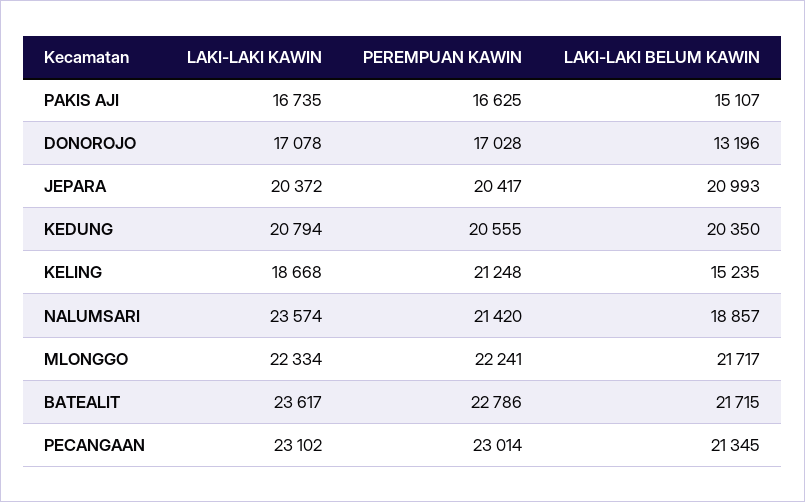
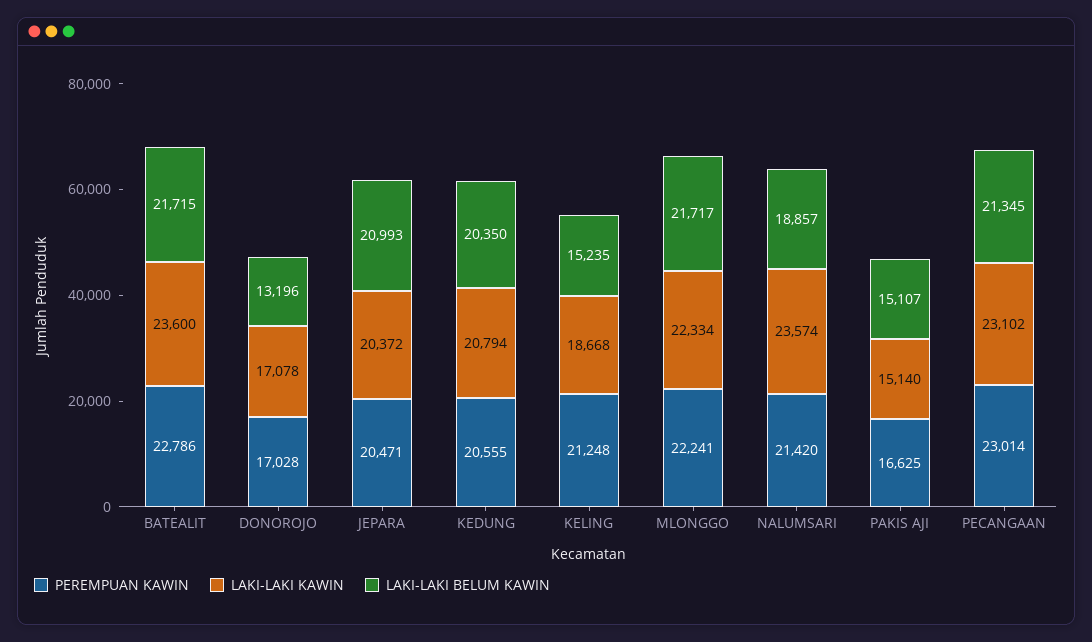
  {
    "LAKI-LAKI KAWIN": {
-     "PAKIS AJI": 16735,
+     "PAKIS AJI": 15140,
      "DONOROJO": 17078,
      "JEPARA": 20372,
      "KEDUNG": 20794,
      "KELING": 18668,
      "NALUMSARI": 23574,
      "MLONGGO": 22334,
-     "BATEALIT": 23617,
+     "BATEALIT": 23600,
      "PECANGAAN": 23102
    },
    "PEREMPUAN KAWIN": {
      "PAKIS AJI": 16625,
      "DONOROJO": 17028,
-     "JEPARA": 20417,
+     "JEPARA": 20471,
      "KEDUNG": 20555,
      "KELING": 21248,
      "NALUMSARI": 21420,
      "MLONGGO": 22241,
      "BATEALIT": 22786,
      "PECANGAAN": 23014
    },
    "LAKI-LAKI BELUM KAWIN": {
      "PAKIS AJI": 15107,
      "DONOROJO": 13196,
      "JEPARA": 20993,
      "KEDUNG": 20350,
      "KELING": 15235,
      "NALUMSARI": 18857,
      "MLONGGO": 21717,
      "BATEALIT": 21715,
      "PECANGAAN": 21345
    }
  }

